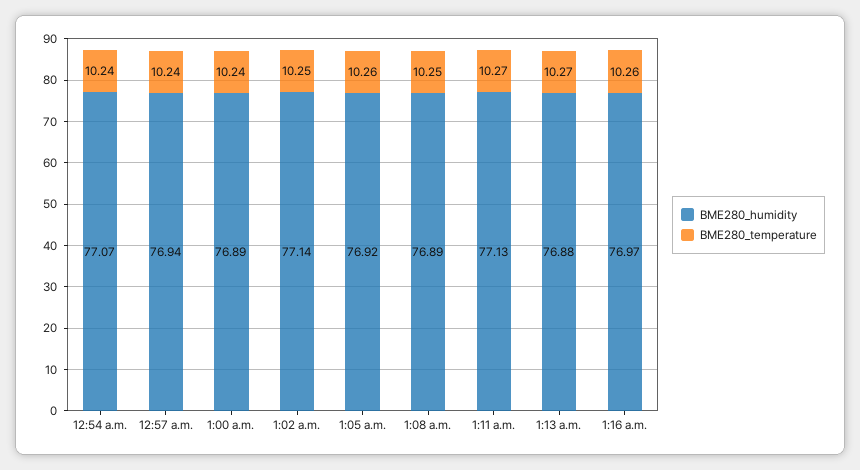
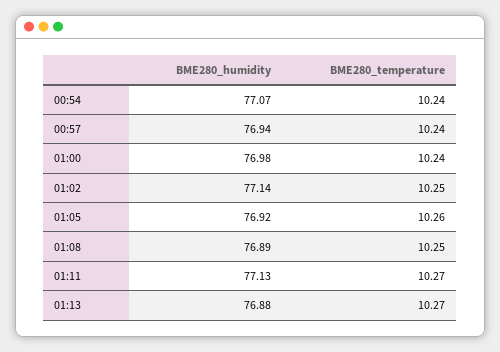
  {
    "BME280_humidity": {
      "12:54 a.m.": 77.07,
      "12:57 a.m.": 76.94,
-     "1:00 a.m.": 76.89,
+     "1:00 a.m.": 76.98,
      "1:02 a.m.": 77.14,
      "1:05 a.m.": 76.92,
      "1:08 a.m.": 76.89,
      "1:11 a.m.": 77.13,
-     "1:13 a.m.": 76.88,
+     "1:13 a.m.": 76.88
-     "1:16 a.m.": 76.97
    },
    "BME280_temperature": {
      "12:54 a.m.": 10.24,
      "12:57 a.m.": 10.24,
      "1:00 a.m.": 10.24,
      "1:02 a.m.": 10.25,
      "1:05 a.m.": 10.26,
      "1:08 a.m.": 10.25,
      "1:11 a.m.": 10.27,
-     "1:13 a.m.": 10.27,
+     "1:13 a.m.": 10.27
-     "1:16 a.m.": 10.26
    }
  }

